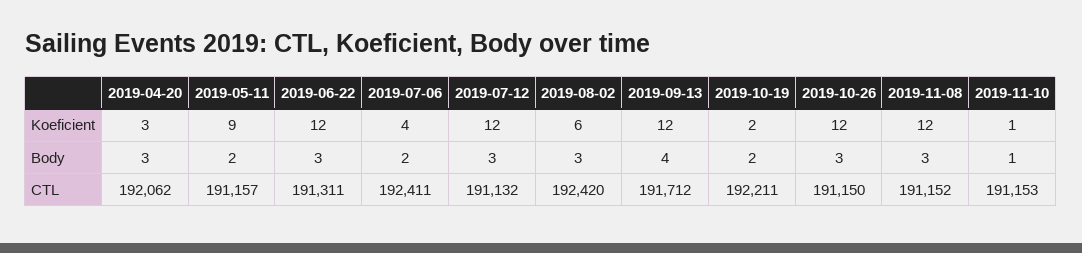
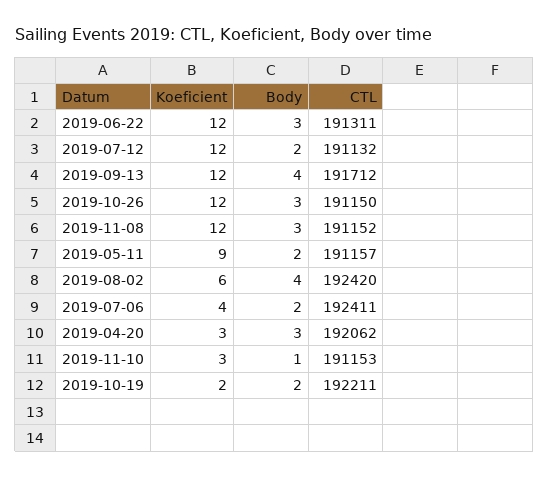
  {
    "2019-04-20": {
      "Koeficient": 3,
      "Body": 3,
      "CTL": 192062
    },
    "2019-05-11": {
      "Koeficient": 9,
      "Body": 2,
      "CTL": 191157
    },
    "2019-06-22": {
      "Koeficient": 12,
      "Body": 3,
      "CTL": 191311
    },
    "2019-07-06": {
      "Koeficient": 4,
      "Body": 2,
      "CTL": 192411
    },
    "2019-07-12": {
      "Koeficient": 12,
-     "Body": 3,
+     "Body": 2,
      "CTL": 191132
    },
    "2019-08-02": {
      "Koeficient": 6,
-     "Body": 3,
+     "Body": 4,
      "CTL": 192420
    },
    "2019-09-13": {
      "Koeficient": 12,
      "Body": 4,
      "CTL": 191712
    },
    "2019-10-19": {
      "Koeficient": 2,
      "Body": 2,
      "CTL": 192211
    },
    "2019-10-26": {
      "Koeficient": 12,
      "Body": 3,
      "CTL": 191150
    },
    "2019-11-08": {
      "Koeficient": 12,
      "Body": 3,
      "CTL": 191152
    },
    "2019-11-10": {
-     "Koeficient": 1,
+     "Koeficient": 3,
      "Body": 1,
      "CTL": 191153
    }
  }

